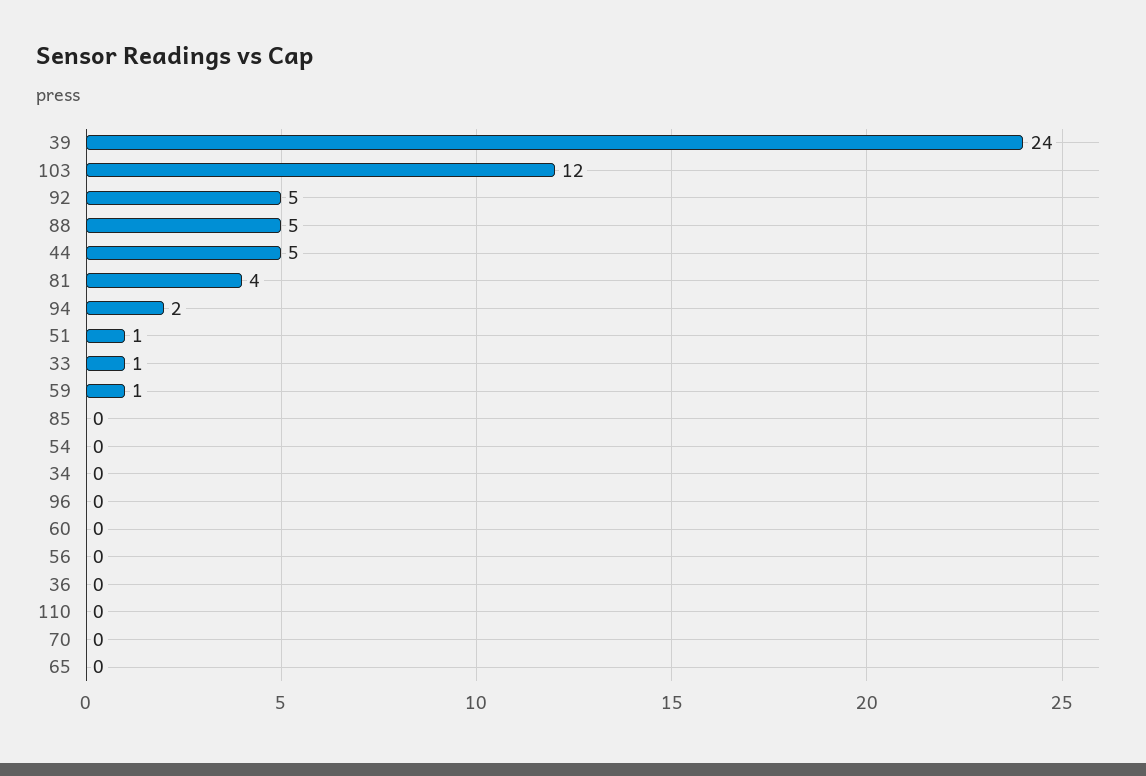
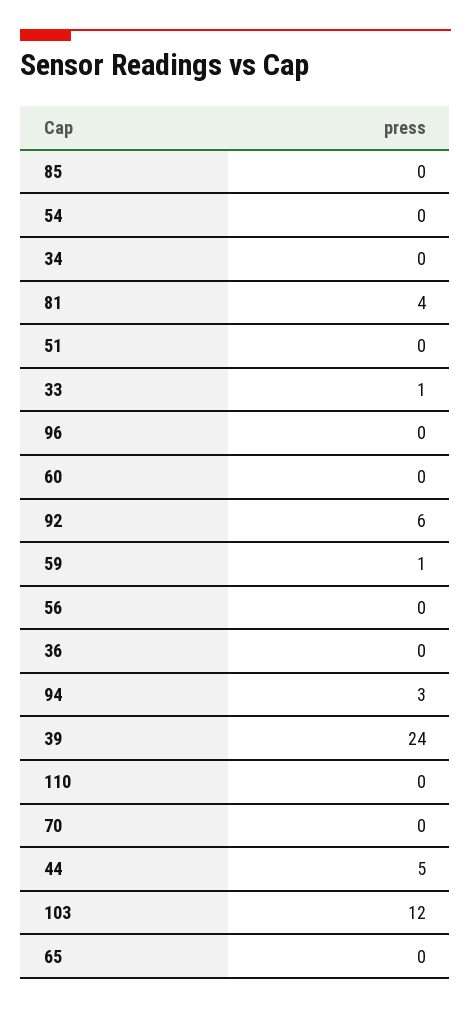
  {
    "39": 24,
    "103": 12,
-   "92": 5,
+   "92": 6,
-   "88": 5,
    "44": 5,
    "81": 4,
-   "94": 2,
+   "94": 3,
-   "51": 1,
+   "51": 0,
    "33": 1,
    "59": 1,
    "85": 0,
    "54": 0,
    "34": 0,
    "96": 0,
    "60": 0,
    "56": 0,
    "36": 0,
    "110": 0,
    "70": 0,
    "65": 0
  }

